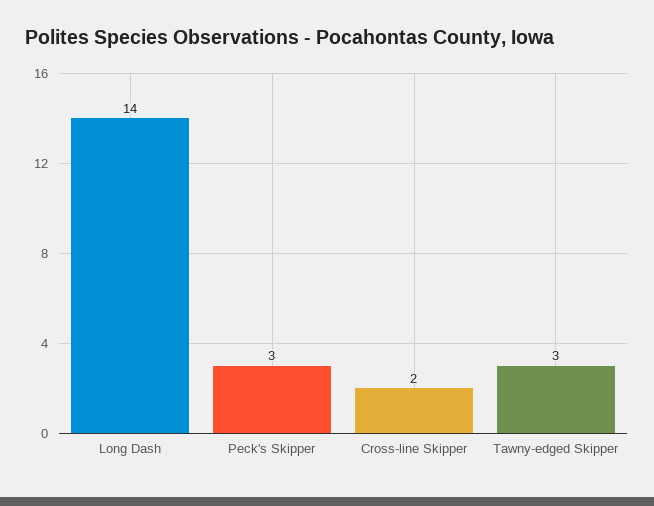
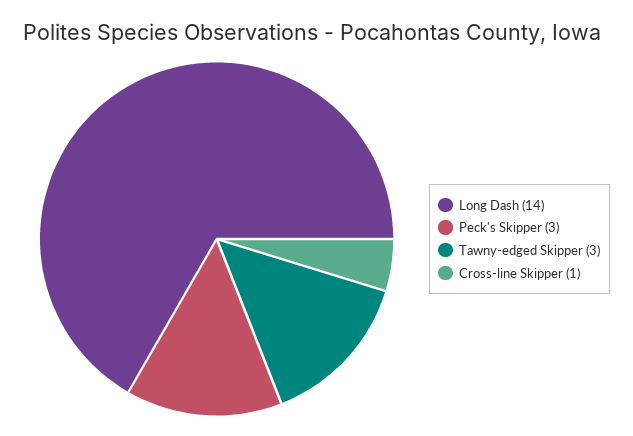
  {
    "Long Dash": 14,
    "Peck's Skipper": 3,
-   "Cross-line Skipper": 2,
+   "Cross-line Skipper": 1,
    "Tawny-edged Skipper": 3
  }

